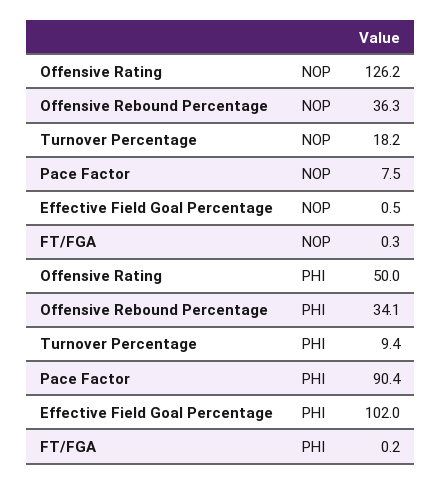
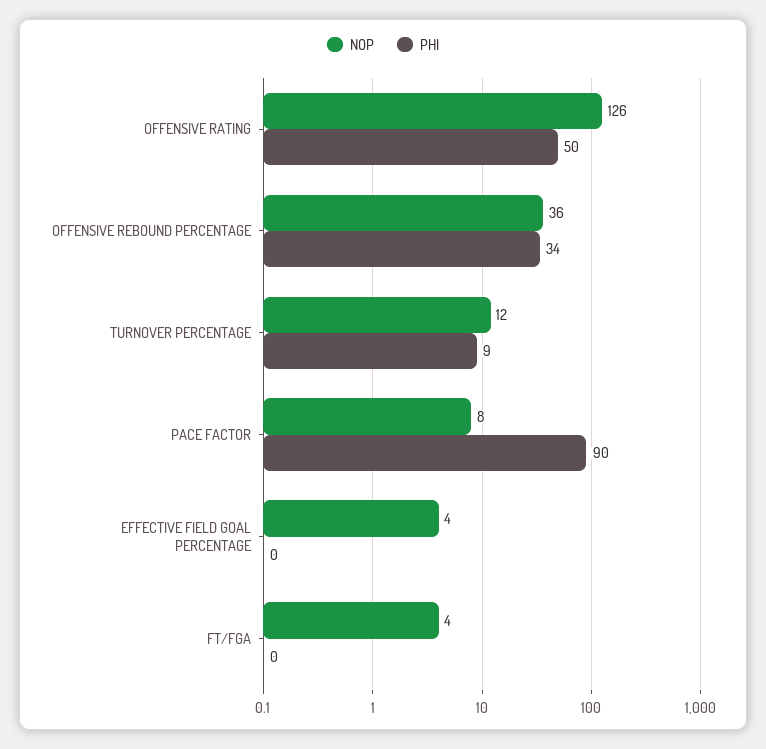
  {
    "NOP": {
      "Offensive Rating": 126.2,
      "Offensive Rebound Percentage": 36.3,
-     "Turnover Percentage": 18.2,
+     "Turnover Percentage": 12,
      "Pace Factor": 7.5,
-     "Effective Field Goal Percentage": 0.5,
+     "Effective Field Goal Percentage": 4,
-     "FT/FGA": 0.3
+     "FT/FGA": 4
    },
    "PHI": {
      "Offensive Rating": 50,
      "Offensive Rebound Percentage": 34.1,
      "Turnover Percentage": 9.4,
      "Pace Factor": 90.4,
-     "Effective Field Goal Percentage": 102,
+     "Effective Field Goal Percentage": 0,
      "FT/FGA": 0.2
    }
  }

